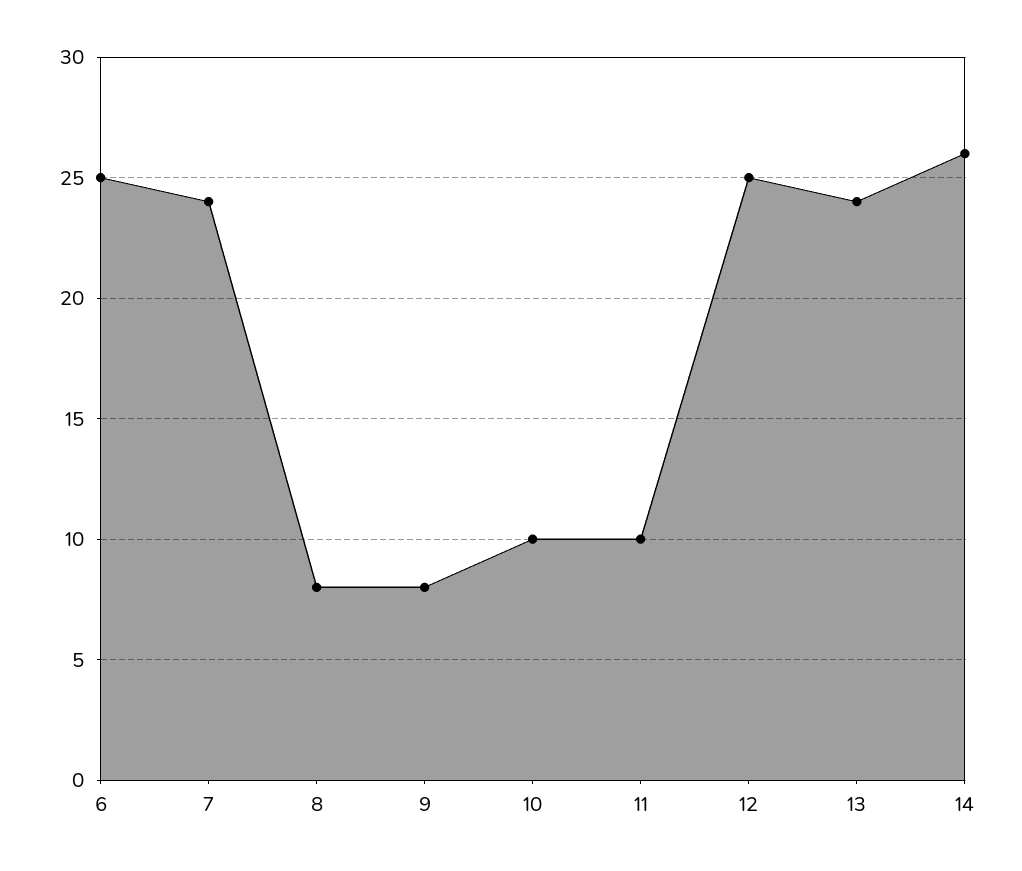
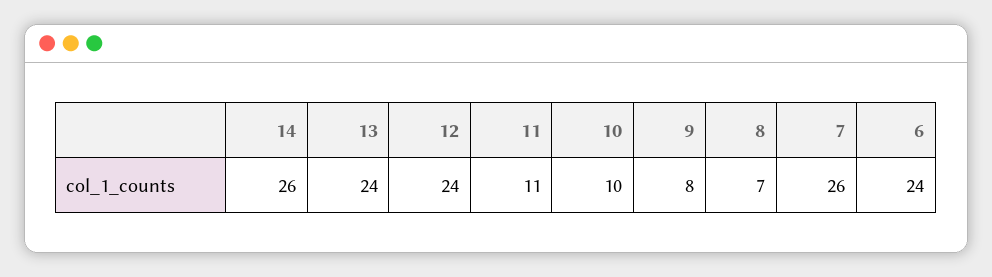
  {
-   "6": 25,
+   "6": 24,
-   "7": 24,
+   "7": 26,
-   "8": 8,
+   "8": 7,
    "9": 8,
    "10": 10,
-   "11": 10,
+   "11": 11,
-   "12": 25,
+   "12": 24,
    "13": 24,
    "14": 26
  }

